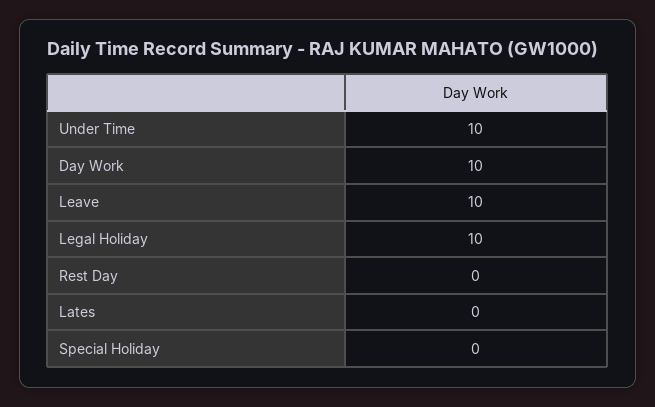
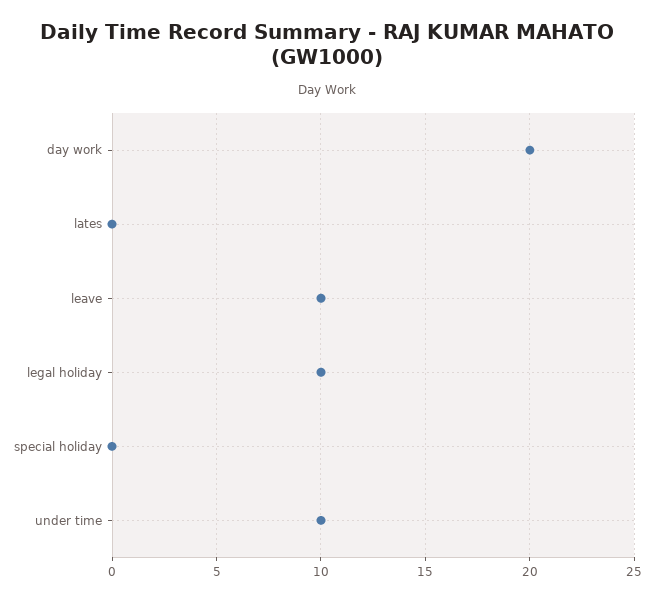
  {
    "Under Time": 10,
-   "Day Work": 10,
+   "Day Work": 20,
    "Leave": 10,
    "Legal Holiday": 10,
-   "Rest Day": 0,
    "Lates": 0,
    "Special Holiday": 0
  }

